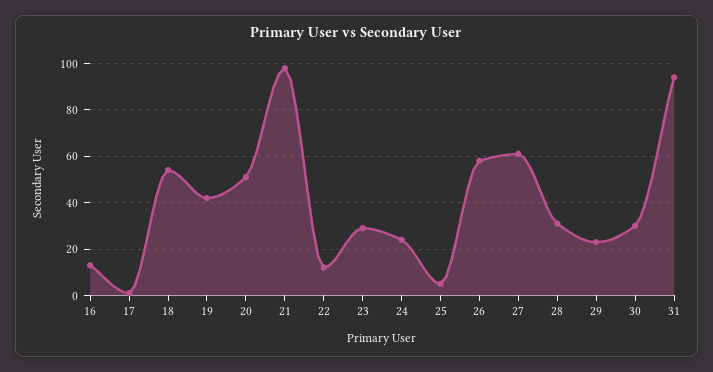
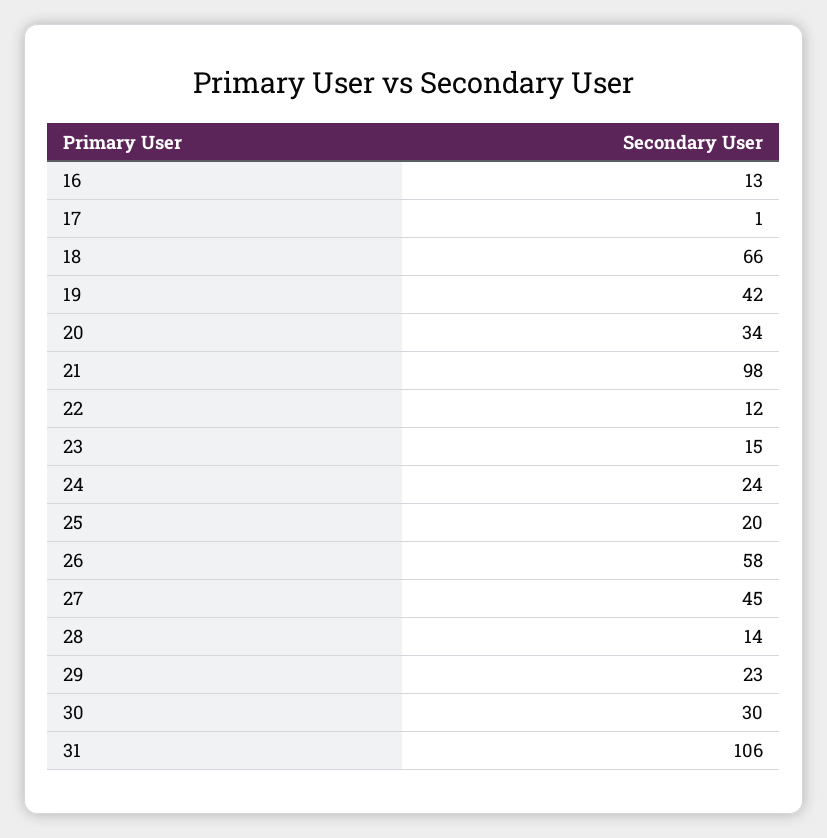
  {
    "16": 13,
    "17": 1,
-   "18": 55,
+   "18": 66,
    "19": 42,
-   "20": 50,
+   "20": 34,
    "21": 98,
    "22": 12,
-   "23": 30,
+   "23": 15,
    "24": 24,
-   "25": 5,
+   "25": 20,
    "26": 58,
-   "27": 60,
+   "27": 45,
-   "28": 30,
+   "28": 14,
    "29": 23,
    "30": 30,
-   "31": 95
+   "31": 106
  }

